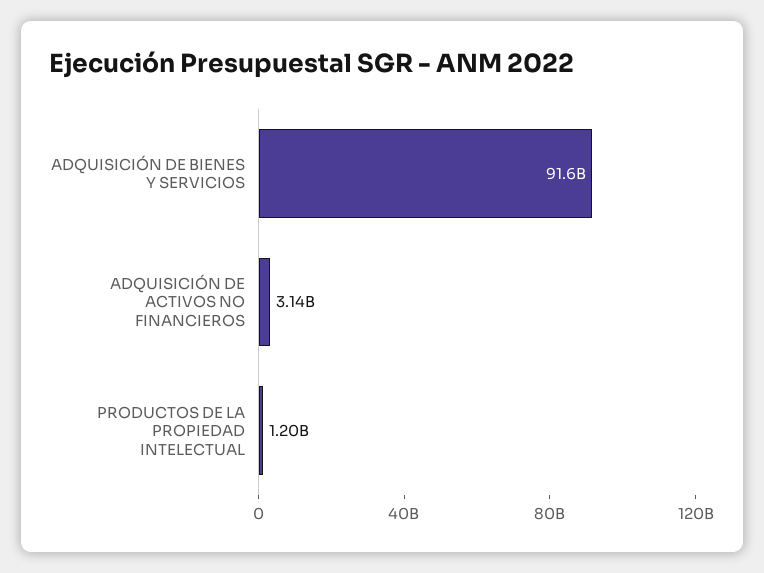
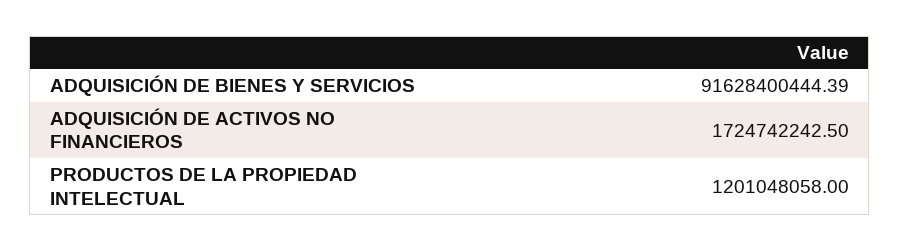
  {
    "ADQUISICIÓN DE BIENES Y SERVICIOS": 91628400444.39,
-   "ADQUISICIÓN DE ACTIVOS NO FINANCIEROS": 3140000000,
+   "ADQUISICIÓN DE ACTIVOS NO FINANCIEROS": 1724742242.5,
    "PRODUCTOS DE LA PROPIEDAD INTELECTUAL": 1201048058
  }

